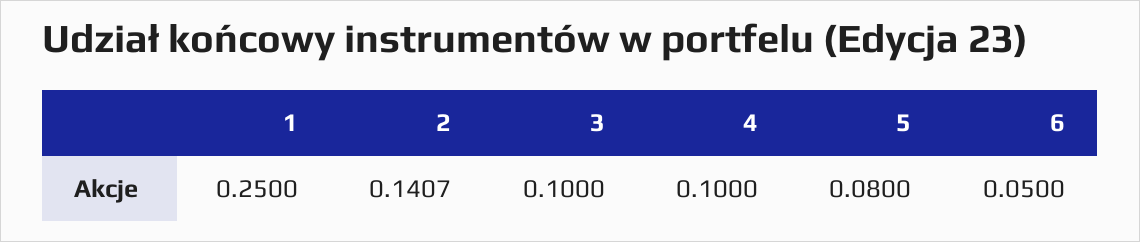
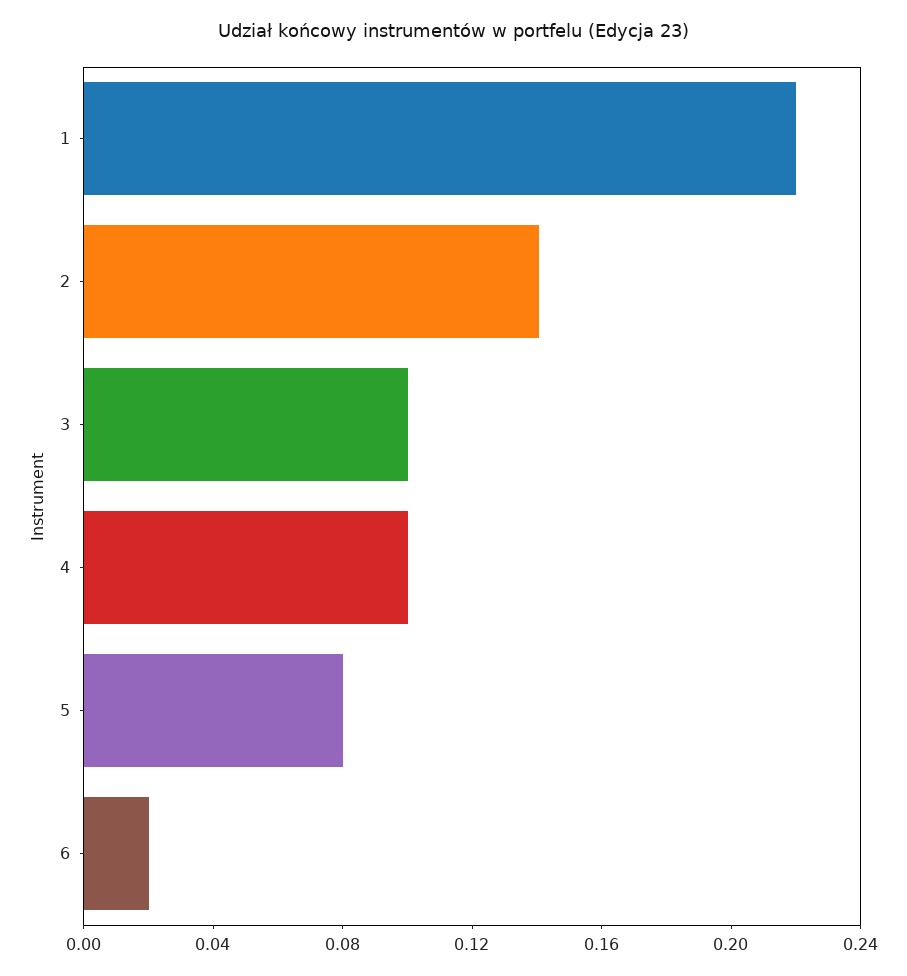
  {
-   "1": 0.25,
+   "1": 0.22,
    "2": 0.1407,
    "3": 0.1,
    "4": 0.1,
    "5": 0.08,
-   "6": 0.05
+   "6": 0.02
  }

